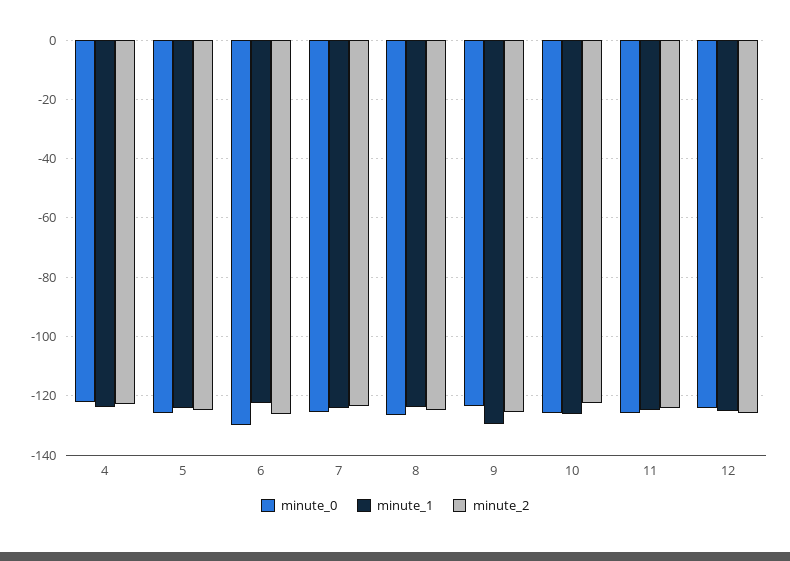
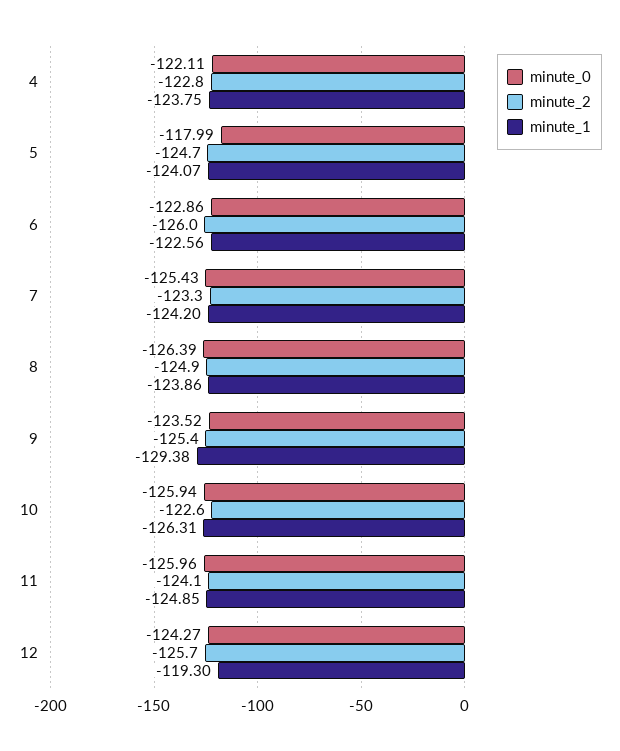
  {
    "minute_0": {
      "4": -122.11,
-     "5": -125,
+     "5": -117.99,
-     "6": -130,
+     "6": -122.86,
      "7": -125.43,
      "8": -126.39,
      "9": -123.52,
      "10": -125.94,
      "11": -125.96,
      "12": -124.27
    },
    "minute_1": {
      "4": -123.75,
      "5": -124.07,
      "6": -122.56,
      "7": -124.2,
      "8": -123.86,
      "9": -129.38,
      "10": -126.31,
      "11": -124.85,
-     "12": -125
+     "12": -119.3
    },
    "minute_2": {
      "4": -122.8,
      "5": -124.7,
      "6": -126,
      "7": -123.3,
      "8": -124.9,
      "9": -125.4,
      "10": -122.6,
      "11": -124.1,
      "12": -125.7
    }
  }

